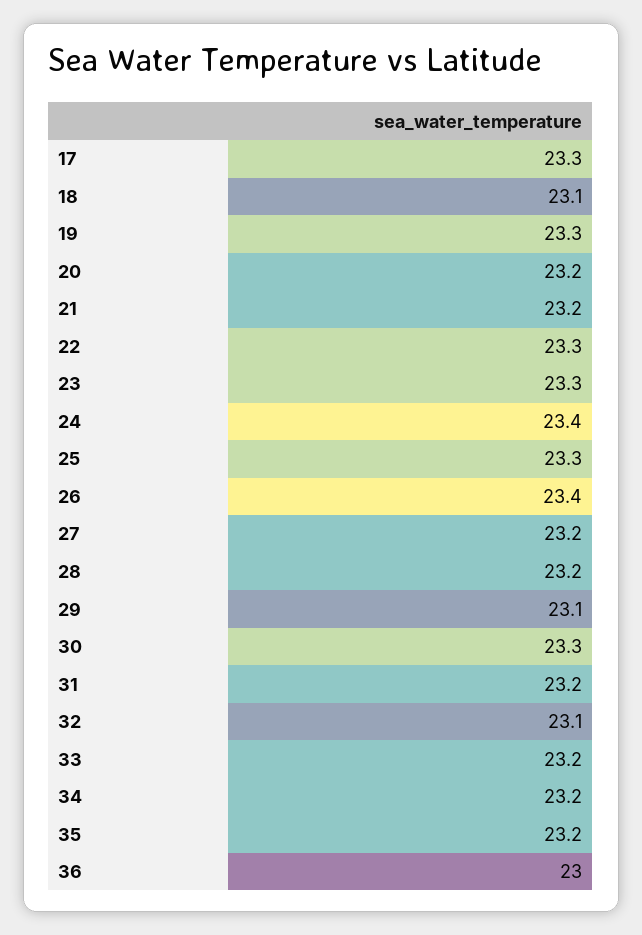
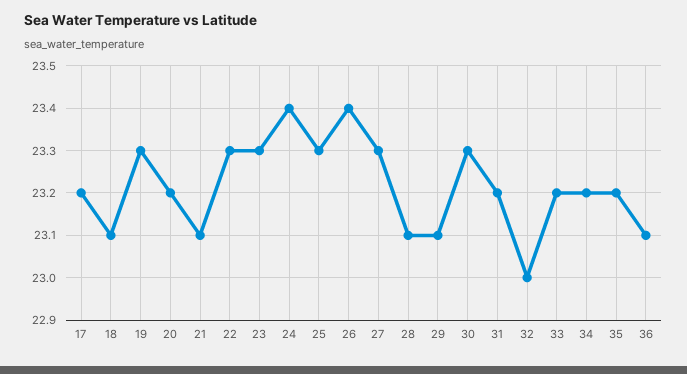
  {
-   "17": 23.3,
+   "17": 23.2,
    "18": 23.1,
    "19": 23.3,
    "20": 23.2,
-   "21": 23.2,
+   "21": 23.1,
    "22": 23.3,
    "23": 23.3,
    "24": 23.4,
    "25": 23.3,
    "26": 23.4,
-   "27": 23.2,
+   "27": 23.3,
-   "28": 23.2,
+   "28": 23.1,
    "29": 23.1,
    "30": 23.3,
    "31": 23.2,
-   "32": 23.1,
+   "32": 23,
    "33": 23.2,
    "34": 23.2,
    "35": 23.2,
-   "36": 23
+   "36": 23.1
  }

